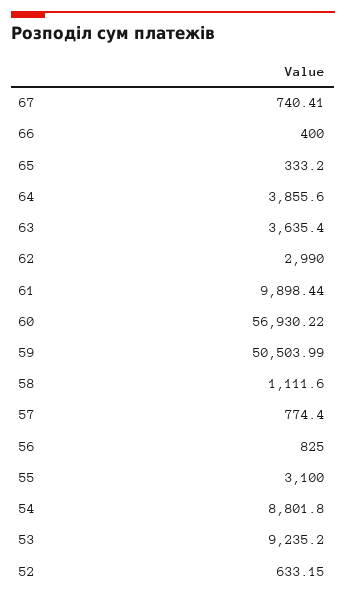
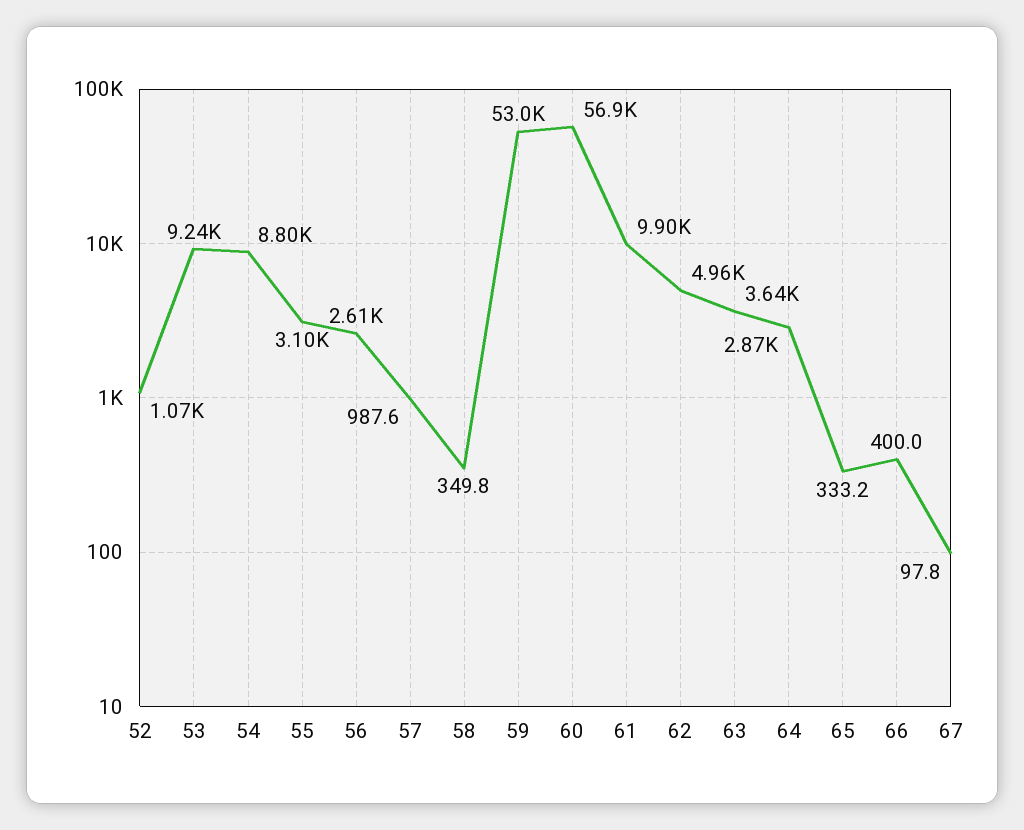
  {
-   "67": 740.41,
+   "67": 97.8,
    "66": 400,
    "65": 333.2,
-   "64": 3855.6,
+   "64": 2870,
    "63": 3635.4,
-   "62": 2990,
+   "62": 4960,
    "61": 9898.44,
    "60": 56930.22,
-   "59": 50503.99,
+   "59": 53000,
-   "58": 1111.6,
+   "58": 349.8,
-   "57": 774.4,
+   "57": 987.6,
-   "56": 825,
+   "56": 2610,
    "55": 3100,
    "54": 8801.8,
    "53": 9235.2,
-   "52": 633.15
+   "52": 1070
  }

